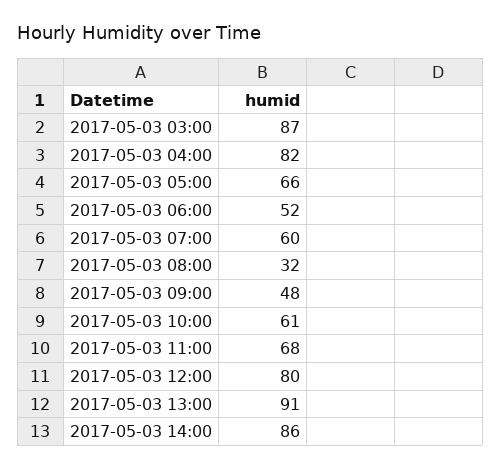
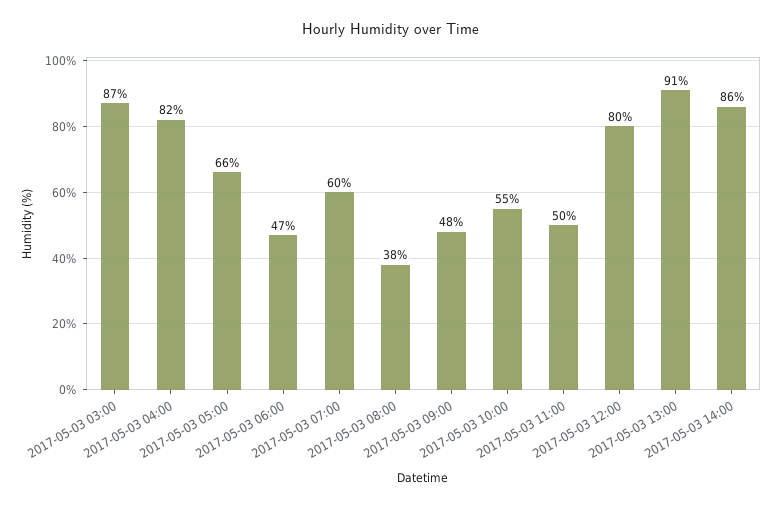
  {
    "2017-05-03 03:00": 87,
    "2017-05-03 04:00": 82,
    "2017-05-03 05:00": 66,
-   "2017-05-03 06:00": 52,
+   "2017-05-03 06:00": 47,
    "2017-05-03 07:00": 60,
-   "2017-05-03 08:00": 32,
+   "2017-05-03 08:00": 38,
    "2017-05-03 09:00": 48,
-   "2017-05-03 10:00": 61,
+   "2017-05-03 10:00": 55,
-   "2017-05-03 11:00": 68,
+   "2017-05-03 11:00": 50,
    "2017-05-03 12:00": 80,
    "2017-05-03 13:00": 91,
    "2017-05-03 14:00": 86
  }

